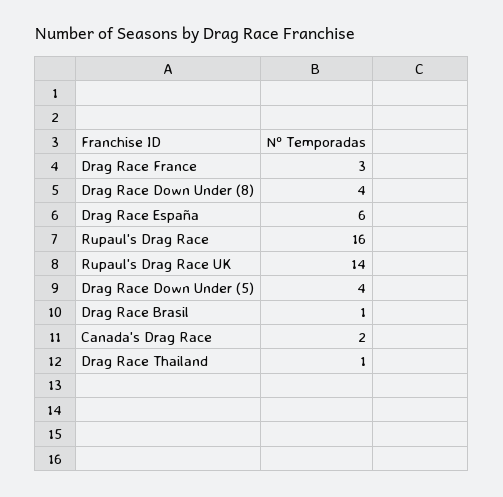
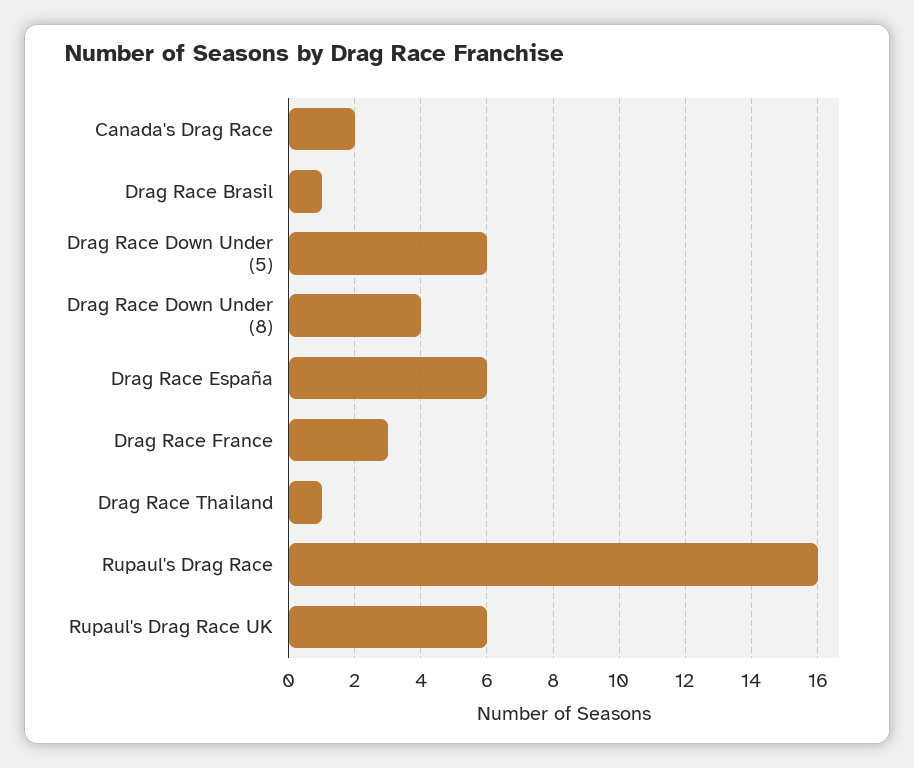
  {
    "Drag Race France": 3,
    "Drag Race Down Under (8)": 4,
    "Drag Race España": 6,
    "Rupaul's Drag Race": 16,
-   "Rupaul's Drag Race UK": 14,
+   "Rupaul's Drag Race UK": 6,
-   "Drag Race Down Under (5)": 4,
+   "Drag Race Down Under (5)": 6,
    "Drag Race Brasil": 1,
    "Canada's Drag Race": 2,
    "Drag Race Thailand": 1
  }

